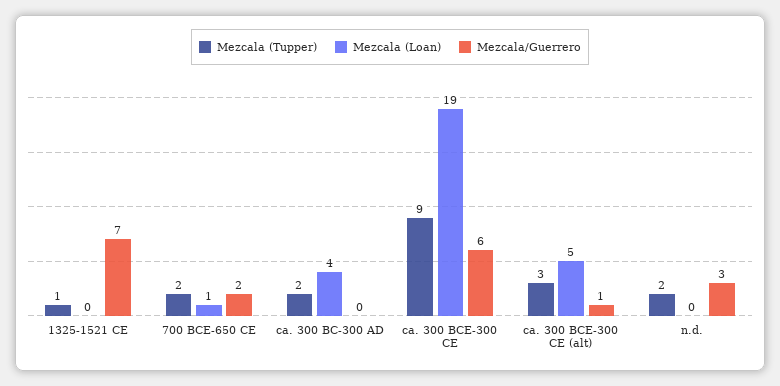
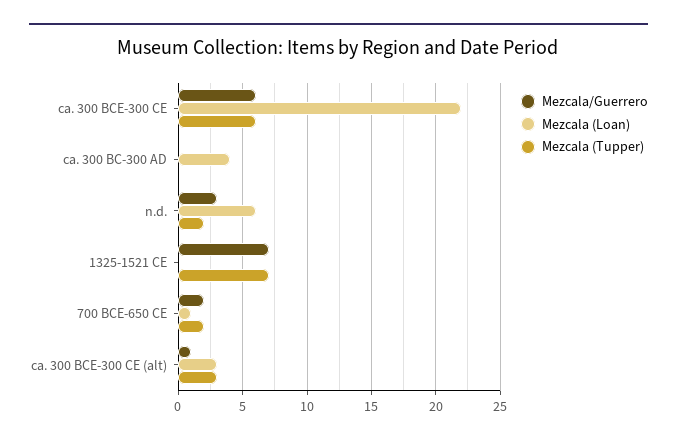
  {
    "Mezcala (Tupper)": {
-     "1325-1521 CE": 1,
+     "1325-1521 CE": 7,
      "700 BCE-650 CE": 2,
-     "ca. 300 BC-300 AD": 2,
+     "ca. 300 BC-300 AD": 0,
-     "ca. 300 BCE-300 CE": 9,
+     "ca. 300 BCE-300 CE": 6,
      "ca. 300 BCE-300 CE (alt)": 3,
      "n.d.": 2
    },
    "Mezcala (Loan)": {
      "1325-1521 CE": 0,
      "700 BCE-650 CE": 1,
      "ca. 300 BC-300 AD": 4,
-     "ca. 300 BCE-300 CE": 19,
+     "ca. 300 BCE-300 CE": 22,
-     "ca. 300 BCE-300 CE (alt)": 5,
+     "ca. 300 BCE-300 CE (alt)": 3,
-     "n.d.": 0
+     "n.d.": 6
    },
    "Mezcala/Guerrero": {
      "1325-1521 CE": 7,
      "700 BCE-650 CE": 2,
      "ca. 300 BC-300 AD": 0,
      "ca. 300 BCE-300 CE": 6,
      "ca. 300 BCE-300 CE (alt)": 1,
      "n.d.": 3
    }
  }

